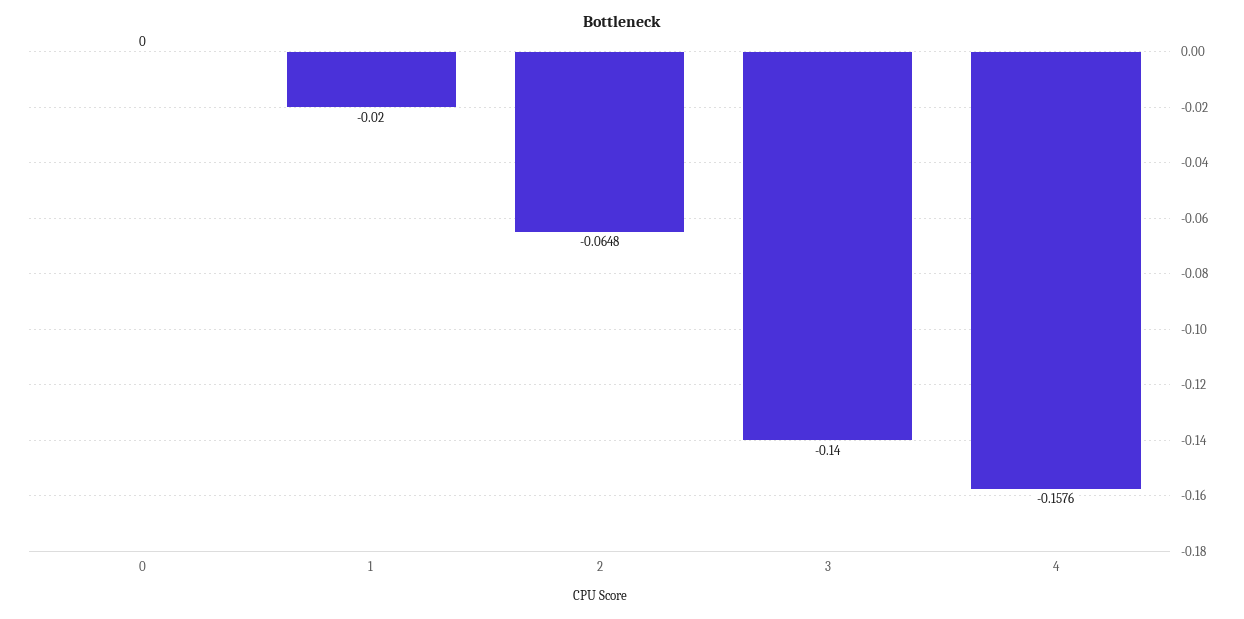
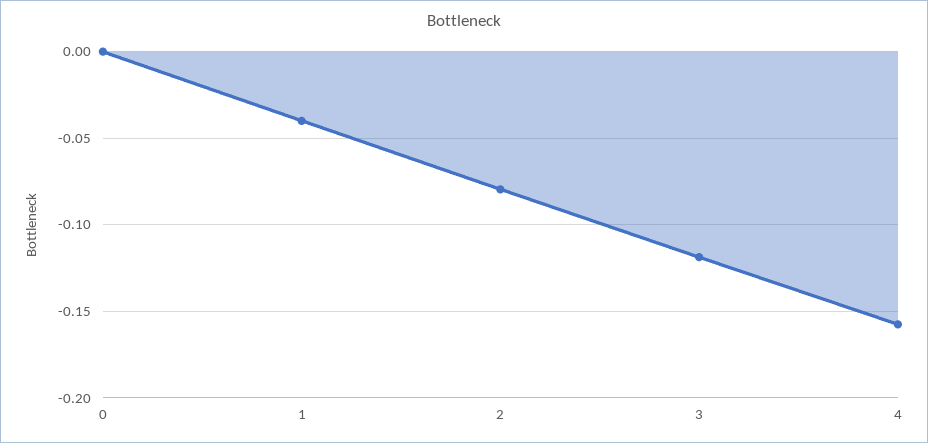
  {
    "0": 0,
-   "1": -0.02,
+   "1": -0.04,
-   "2": -0.0648,
+   "2": -0.08,
-   "3": -0.14,
+   "3": -0.12,
    "4": -0.1576
  }

